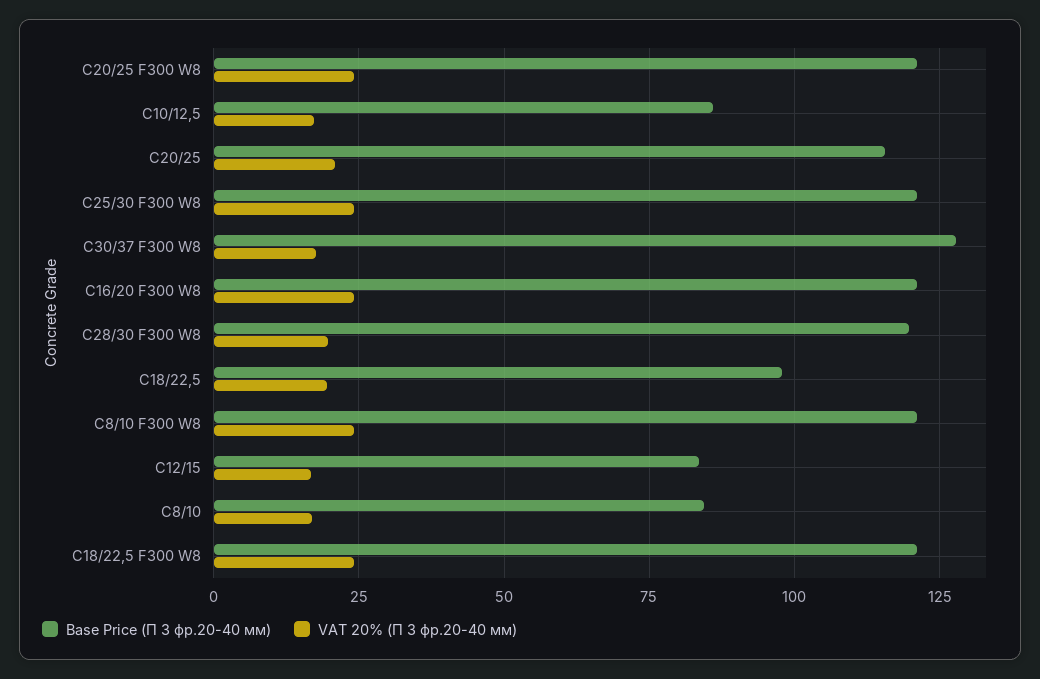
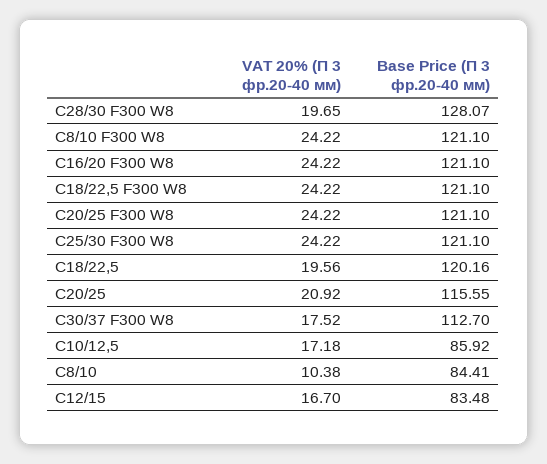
  {
    "Base Price (П 3 фр.20-40 мм)": {
      "С20/25 F300 W8": 121.1,
      "С10/12,5": 85.92,
      "С20/25": 115.55,
      "С25/30 F300 W8": 121.1,
-     "С30/37 F300 W8": 127.5,
+     "С30/37 F300 W8": 112.7,
      "С16/20 F300 W8": 121.1,
-     "С28/30 F300 W8": 120,
+     "С28/30 F300 W8": 128.07,
-     "С18/22,5": 97.5,
+     "С18/22,5": 120.16,
      "С8/10 F300 W8": 121.1,
      "С12/15": 83.48,
      "С8/10": 84.41,
      "С18/22,5 F300 W8": 121.1
    },
    "VAT 20% (П 3 фр.20-40 мм)": {
      "С20/25 F300 W8": 24.22,
      "С10/12,5": 17.18,
      "С20/25": 20.92,
      "С25/30 F300 W8": 24.22,
      "С30/37 F300 W8": 17.52,
      "С16/20 F300 W8": 24.22,
      "С28/30 F300 W8": 19.65,
      "С18/22,5": 19.56,
      "С8/10 F300 W8": 24.22,
      "С12/15": 16.7,
-     "С8/10": 17.5,
+     "С8/10": 10.38,
      "С18/22,5 F300 W8": 24.22
    }
  }

